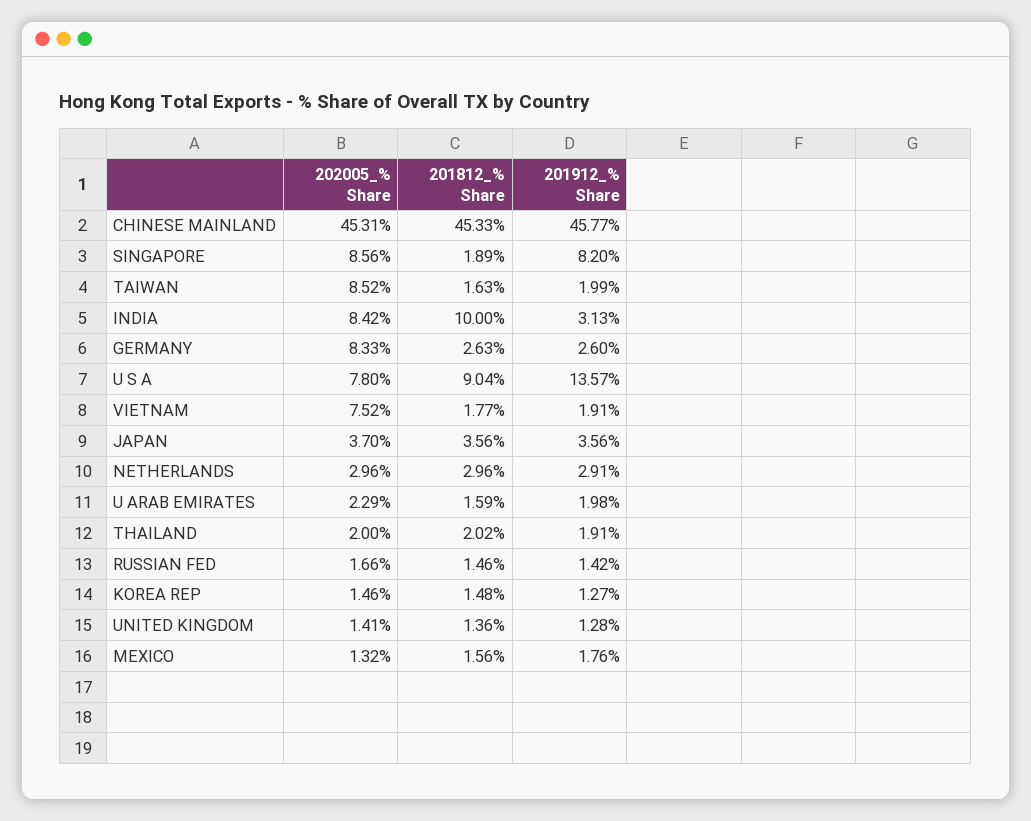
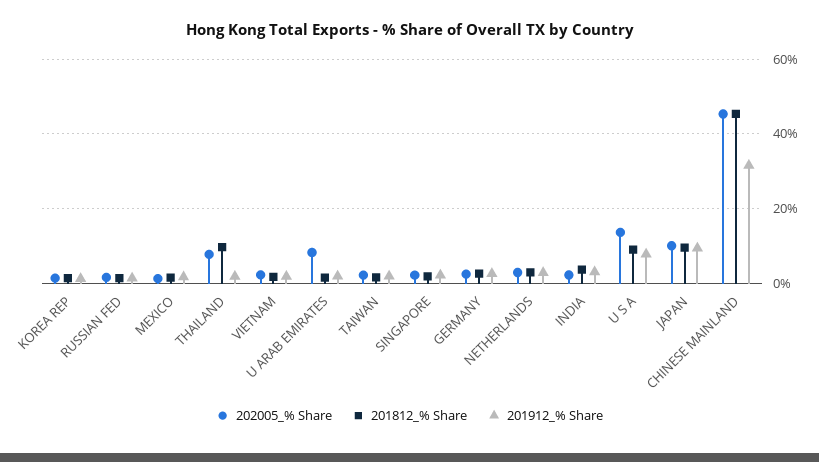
  {
    "202005_% Share": {
      "CHINESE MAINLAND": 45.31,
-     "SINGAPORE": 8.56,
+     "SINGAPORE": 2,
-     "TAIWAN": 8.52,
+     "TAIWAN": 2,
-     "INDIA": 8.42,
+     "INDIA": 2,
-     "GERMANY": 8.33,
+     "GERMANY": 2,
-     "U S A": 7.8,
+     "U S A": 14,
-     "VIETNAM": 7.52,
+     "VIETNAM": 2,
-     "JAPAN": 3.7,
+     "JAPAN": 10,
      "NETHERLANDS": 2.96,
-     "U ARAB EMIRATES": 2.29,
+     "U ARAB EMIRATES": 8,
-     "THAILAND": 2,
+     "THAILAND": 8,
      "RUSSIAN FED": 1.66,
      "KOREA REP": 1.46,
-     "UNITED KINGDOM": 1.41,
      "MEXICO": 1.32
    },
    "201812_% Share": {
      "CHINESE MAINLAND": 45.33,
      "SINGAPORE": 1.89,
      "TAIWAN": 1.63,
-     "INDIA": 10,
+     "INDIA": 4,
      "GERMANY": 2.63,
      "U S A": 9.04,
      "VIETNAM": 1.77,
-     "JAPAN": 3.56,
+     "JAPAN": 10,
      "NETHERLANDS": 2.96,
      "U ARAB EMIRATES": 1.59,
-     "THAILAND": 2.02,
+     "THAILAND": 10,
      "RUSSIAN FED": 1.46,
      "KOREA REP": 1.48,
-     "UNITED KINGDOM": 1.36,
      "MEXICO": 1.56
    },
    "201912_% Share": {
-     "CHINESE MAINLAND": 45.77,
+     "CHINESE MAINLAND": 32,
-     "SINGAPORE": 8.2,
+     "SINGAPORE": 2,
      "TAIWAN": 1.99,
      "INDIA": 3.13,
      "GERMANY": 2.6,
-     "U S A": 13.57,
+     "U S A": 8,
      "VIETNAM": 1.91,
-     "JAPAN": 3.56,
+     "JAPAN": 10,
      "NETHERLANDS": 2.91,
      "U ARAB EMIRATES": 1.98,
      "THAILAND": 1.91,
      "RUSSIAN FED": 1.42,
      "KOREA REP": 1.27,
-     "UNITED KINGDOM": 1.28,
      "MEXICO": 1.76
    }
  }

